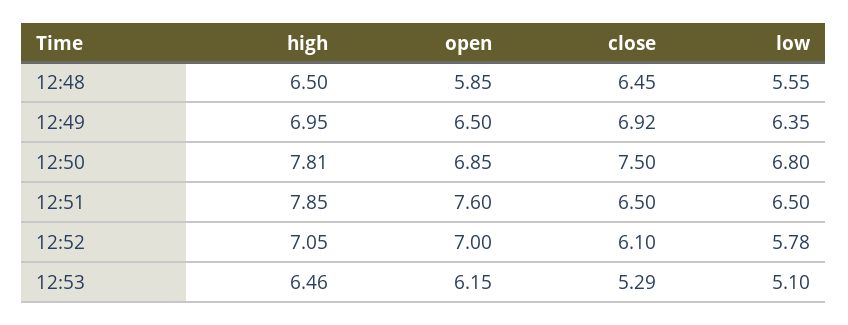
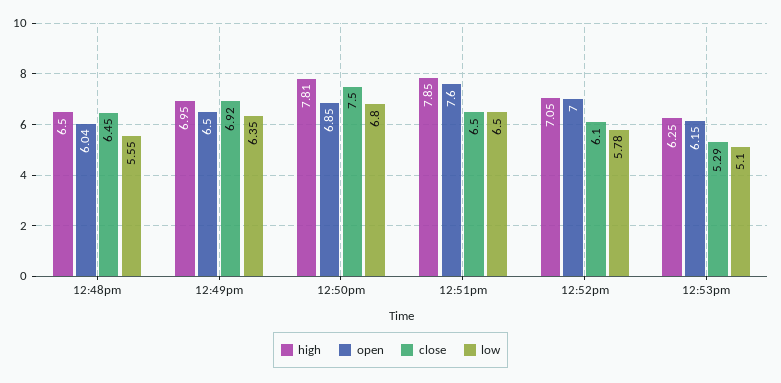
  {
    "high": {
      "12:48": 6.5,
      "12:49": 6.95,
      "12:50": 7.81,
      "12:51": 7.85,
      "12:52": 7.05,
-     "12:53": 6.46
+     "12:53": 6.25
    },
    "open": {
-     "12:48": 5.85,
+     "12:48": 6.04,
      "12:49": 6.5,
      "12:50": 6.85,
      "12:51": 7.6,
      "12:52": 7,
      "12:53": 6.15
    },
    "close": {
      "12:48": 6.45,
      "12:49": 6.92,
      "12:50": 7.5,
      "12:51": 6.5,
      "12:52": 6.1,
      "12:53": 5.29
    },
    "low": {
      "12:48": 5.55,
      "12:49": 6.35,
      "12:50": 6.8,
      "12:51": 6.5,
      "12:52": 5.78,
      "12:53": 5.1
    }
  }

